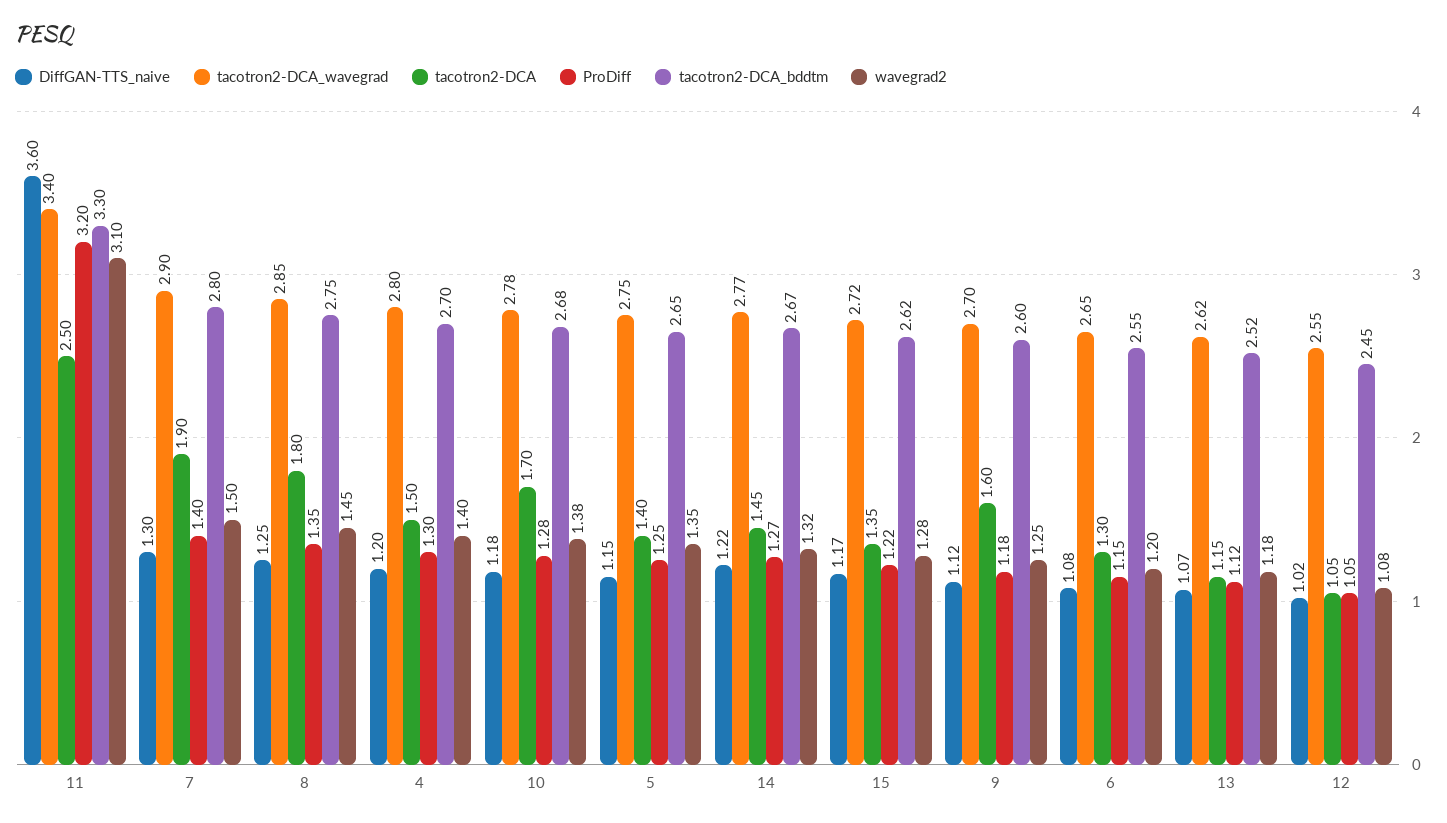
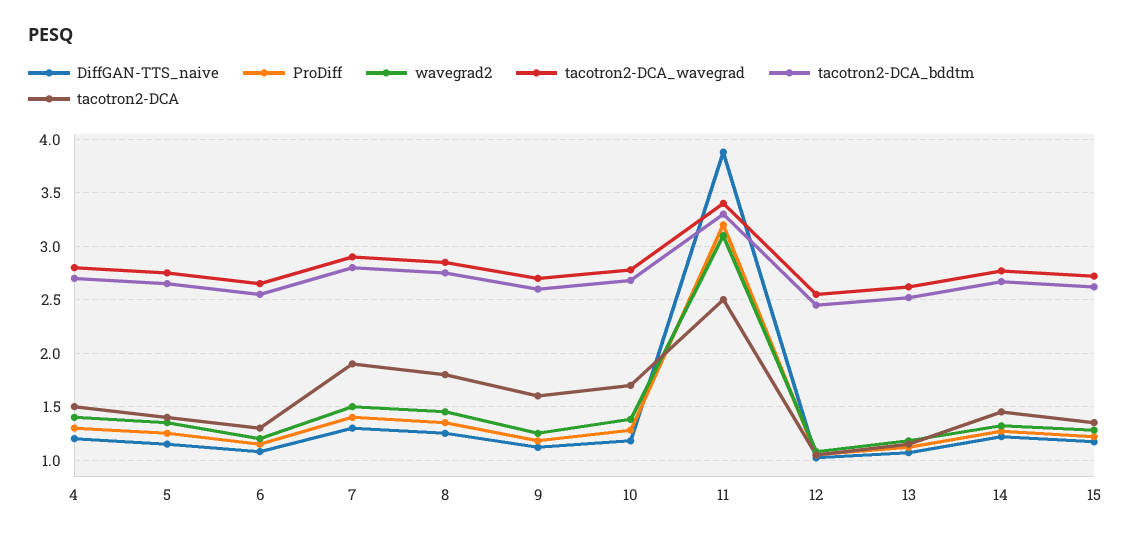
  {
    "DiffGAN-TTS_naive": {
-     "11": 3.6,
+     "11": 3.9,
      "7": 1.3,
      "8": 1.25,
      "4": 1.2,
      "10": 1.18,
      "5": 1.15,
      "14": 1.22,
      "15": 1.17,
      "9": 1.12,
      "6": 1.08,
      "13": 1.07,
      "12": 1.02
    },
    "tacotron2-DCA_wavegrad": {
      "11": 3.4,
      "7": 2.9,
      "8": 2.85,
      "4": 2.8,
      "10": 2.78,
      "5": 2.75,
      "14": 2.77,
      "15": 2.72,
      "9": 2.7,
      "6": 2.65,
      "13": 2.62,
      "12": 2.55
    },
    "tacotron2-DCA": {
      "11": 2.5,
      "7": 1.9,
      "8": 1.8,
      "4": 1.5,
      "10": 1.7,
      "5": 1.4,
      "14": 1.45,
      "15": 1.35,
      "9": 1.6,
      "6": 1.3,
      "13": 1.15,
      "12": 1.05
    },
    "ProDiff": {
      "11": 3.2,
      "7": 1.4,
      "8": 1.35,
      "4": 1.3,
      "10": 1.28,
      "5": 1.25,
      "14": 1.27,
      "15": 1.22,
      "9": 1.18,
      "6": 1.15,
      "13": 1.12,
      "12": 1.05
    },
    "tacotron2-DCA_bddtm": {
      "11": 3.3,
      "7": 2.8,
      "8": 2.75,
      "4": 2.7,
      "10": 2.68,
      "5": 2.65,
      "14": 2.67,
      "15": 2.62,
      "9": 2.6,
      "6": 2.55,
      "13": 2.52,
      "12": 2.45
    },
    "wavegrad2": {
      "11": 3.1,
      "7": 1.5,
      "8": 1.45,
      "4": 1.4,
      "10": 1.38,
      "5": 1.35,
      "14": 1.32,
      "15": 1.28,
      "9": 1.25,
      "6": 1.2,
      "13": 1.18,
      "12": 1.08
    }
  }

